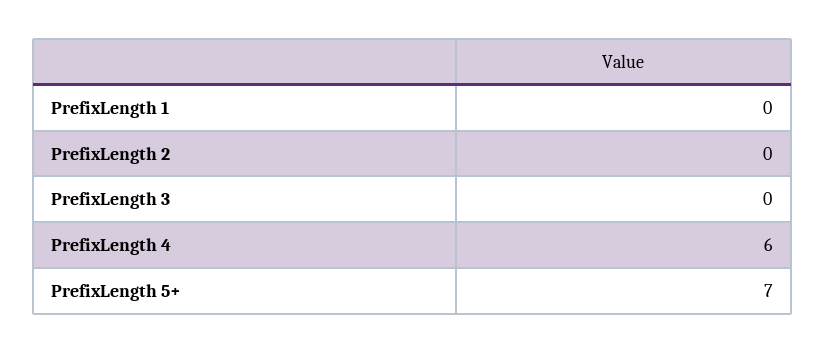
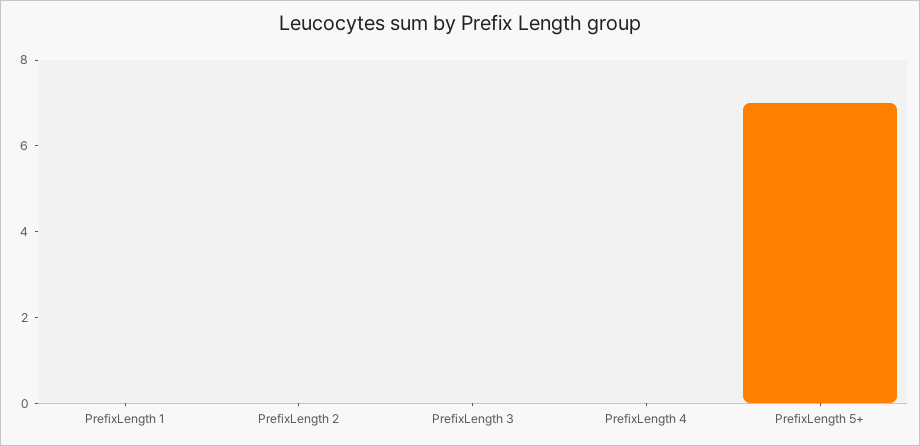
  {
    "PrefixLength 1": 0,
    "PrefixLength 2": 0,
    "PrefixLength 3": 0,
-   "PrefixLength 4": 6,
+   "PrefixLength 4": 0,
    "PrefixLength 5+": 7
  }

